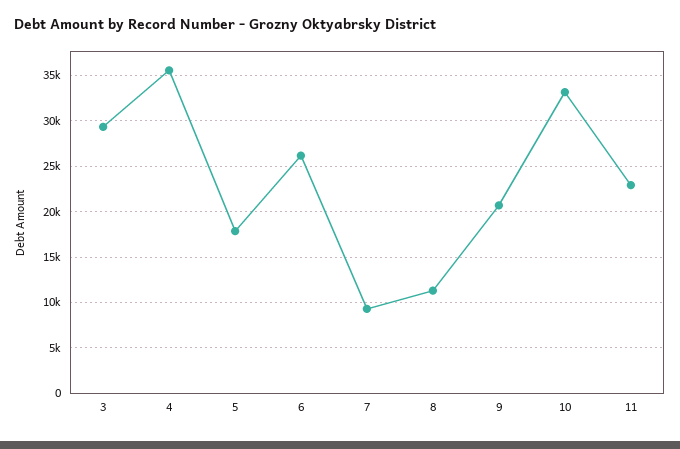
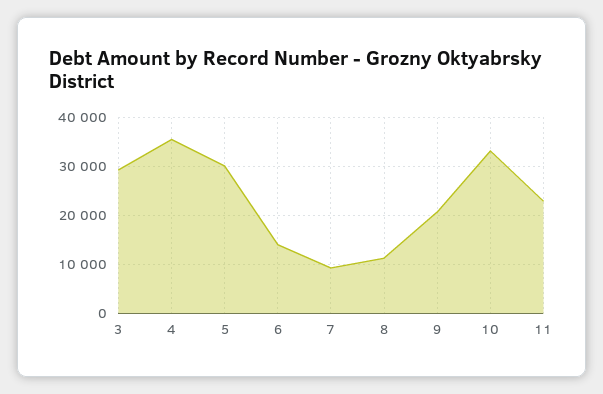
  {
    "3": 29000,
    "4": 36000,
-   "5": 18000,
+   "5": 30000,
-   "6": 26000,
+   "6": 14000,
    "7": 9000,
    "8": 11000,
    "9": 21000,
    "10": 33000,
    "11": 23000
  }

